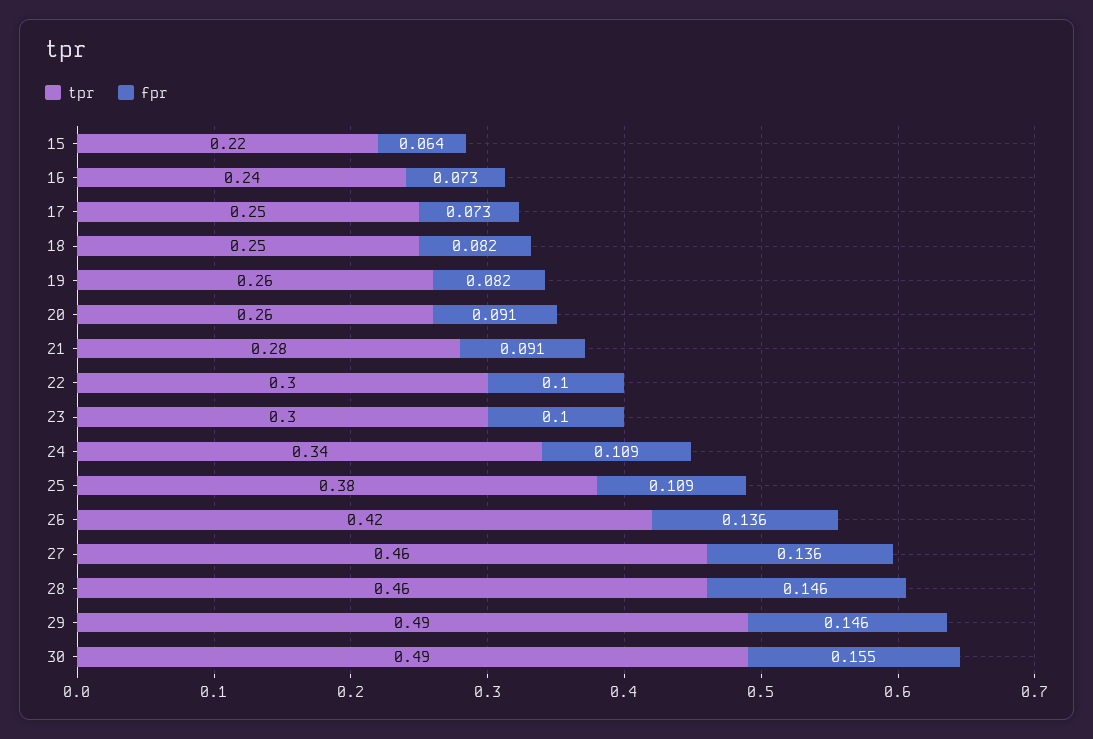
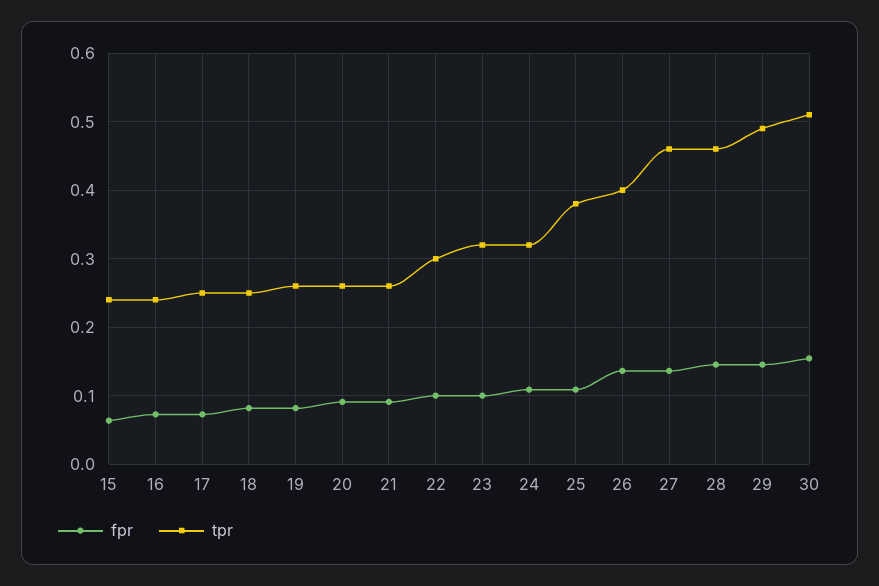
  {
    "tpr": {
-     "15": 0.22,
+     "15": 0.24,
      "16": 0.24,
      "17": 0.25,
      "18": 0.25,
      "19": 0.26,
      "20": 0.26,
-     "21": 0.28,
+     "21": 0.26,
      "22": 0.3,
-     "23": 0.3,
+     "23": 0.32,
-     "24": 0.34,
+     "24": 0.32,
      "25": 0.38,
-     "26": 0.42,
+     "26": 0.4,
      "27": 0.46,
      "28": 0.46,
      "29": 0.49,
-     "30": 0.49
+     "30": 0.51
    },
    "fpr": {
      "15": 0.064,
      "16": 0.073,
      "17": 0.073,
      "18": 0.082,
      "19": 0.082,
      "20": 0.091,
      "21": 0.091,
      "22": 0.1,
      "23": 0.1,
      "24": 0.109,
      "25": 0.109,
      "26": 0.136,
      "27": 0.136,
      "28": 0.146,
      "29": 0.146,
      "30": 0.155
    }
  }

